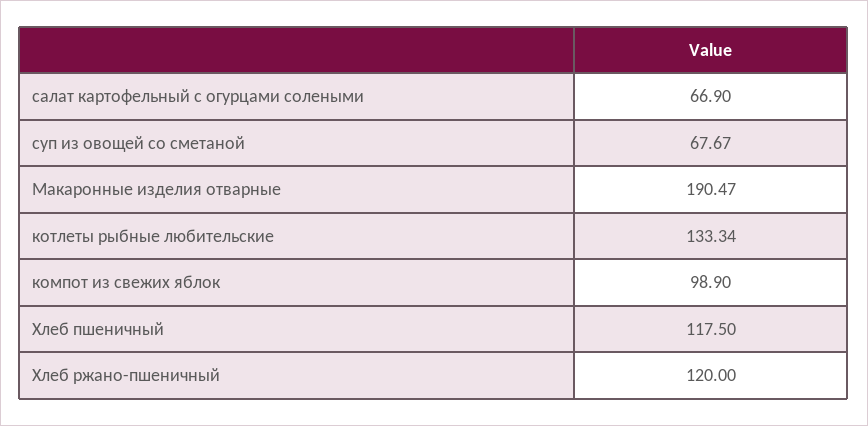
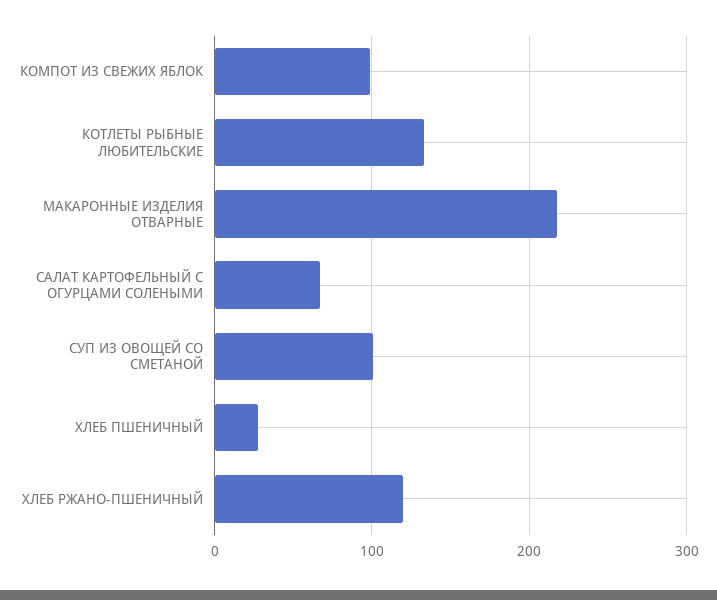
  {
    "салат картофельный с огурцами солеными": 66.9,
-   "суп из овощей со сметаной": 67.67,
+   "суп из овощей со сметаной": 100,
-   "Макаронные изделия отварные": 190.47,
+   "Макаронные изделия отварные": 220,
    "котлеты рыбные любительские": 133.34,
    "компот из свежих яблок": 98.9,
-   "Хлеб пшеничный": 117.5,
+   "Хлеб пшеничный": 30,
    "Хлеб ржано-пшеничный": 120
  }

